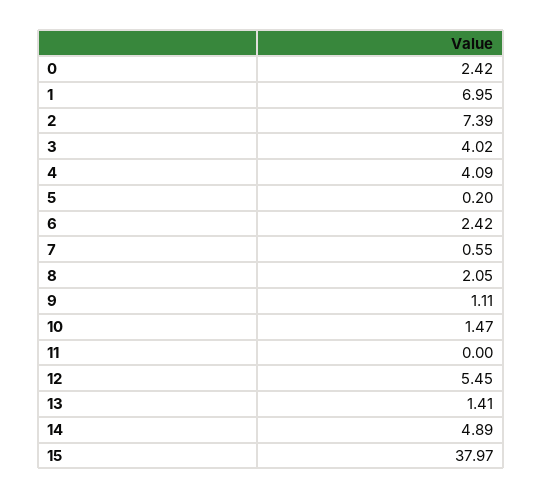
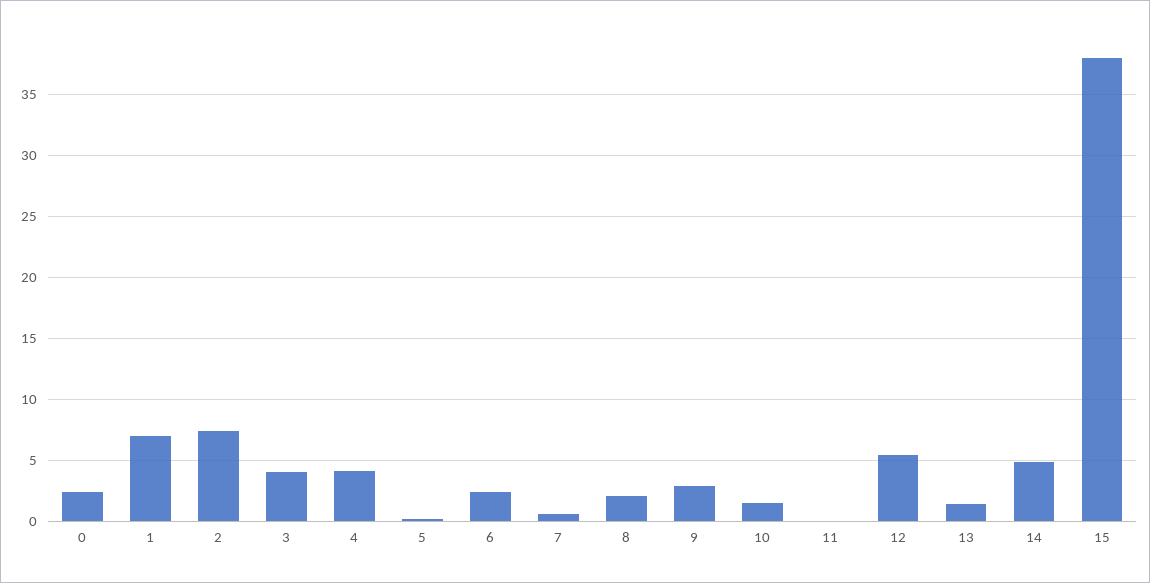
  {
    "0": 2.42,
    "1": 6.95,
    "2": 7.39,
    "3": 4.02,
    "4": 4.09,
    "5": 0.2,
    "6": 2.42,
    "7": 0.55,
    "8": 2.05,
-   "9": 1.11,
+   "9": 3,
    "10": 1.47,
    "11": 0,
    "12": 5.45,
    "13": 1.41,
    "14": 4.89,
    "15": 37.97
  }

